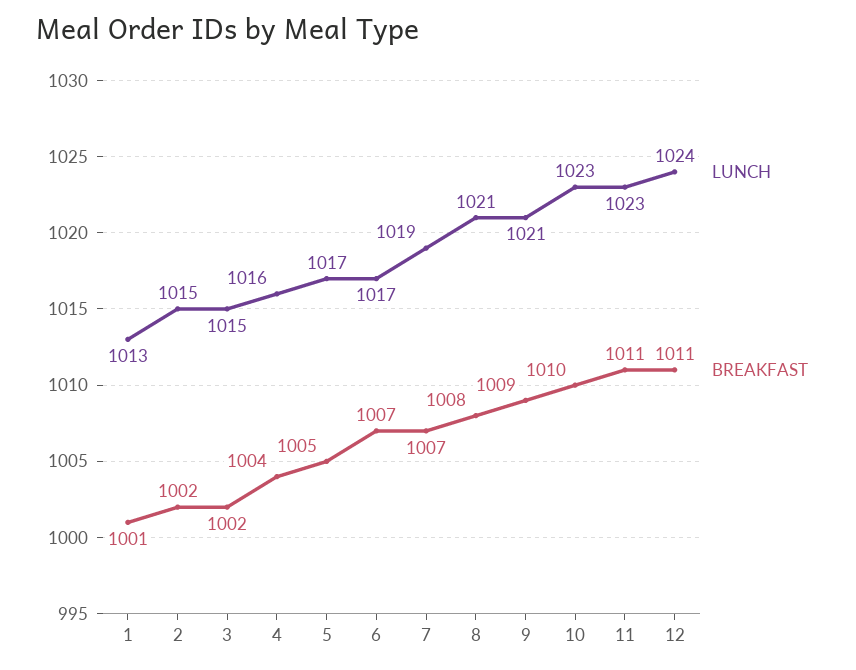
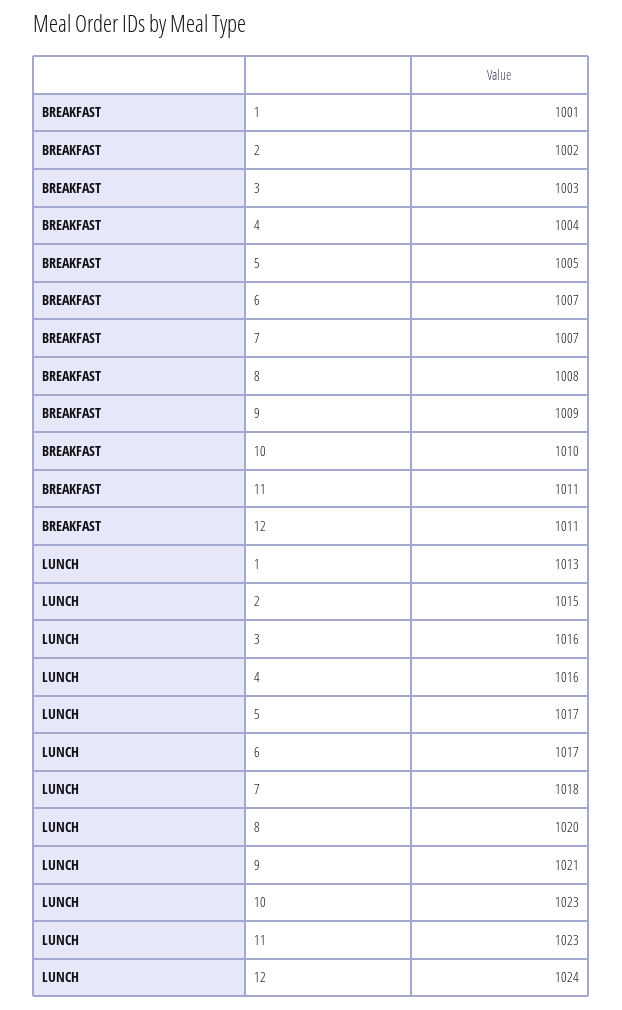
  {
    "LUNCH": {
      "1": 1013,
      "2": 1015,
-     "3": 1015,
+     "3": 1016,
      "4": 1016,
      "5": 1017,
      "6": 1017,
-     "7": 1019,
+     "7": 1018,
-     "8": 1021,
+     "8": 1020,
      "9": 1021,
      "10": 1023,
      "11": 1023,
      "12": 1024
    },
    "BREAKFAST": {
      "1": 1001,
      "2": 1002,
-     "3": 1002,
+     "3": 1003,
      "4": 1004,
      "5": 1005,
      "6": 1007,
      "7": 1007,
      "8": 1008,
      "9": 1009,
      "10": 1010,
      "11": 1011,
      "12": 1011
    }
  }

